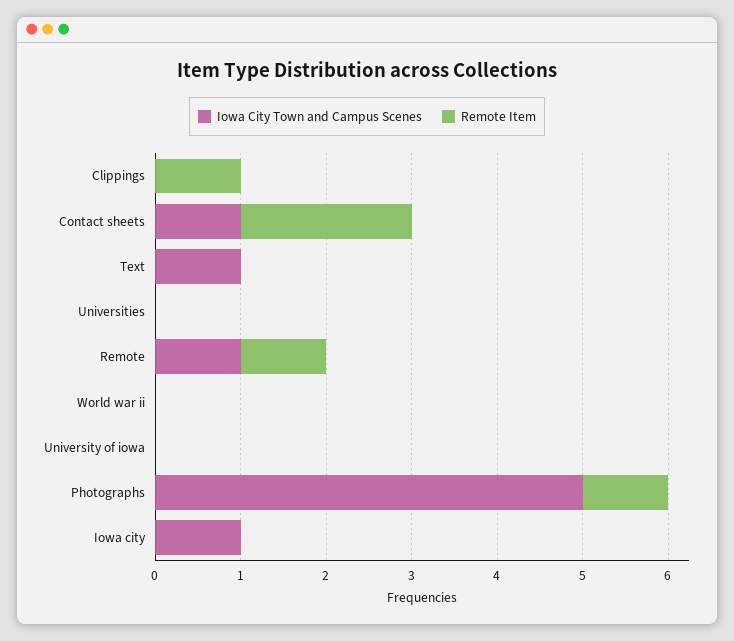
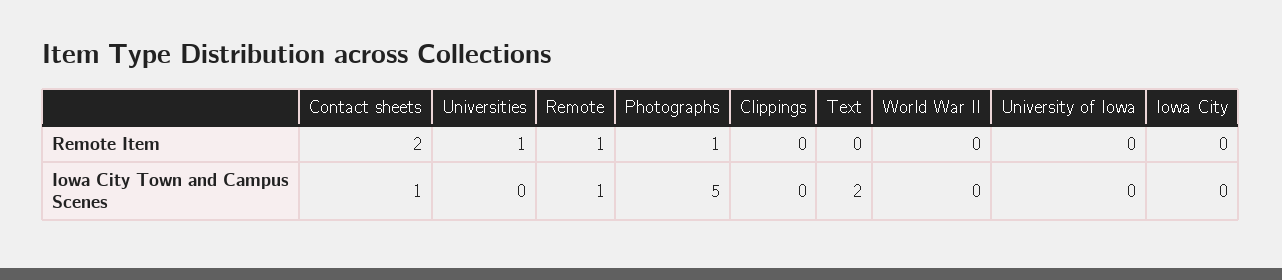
  {
    "Iowa City Town and Campus Scenes": {
      "Clippings": 0,
      "Contact sheets": 1,
-     "Text": 1,
+     "Text": 2,
      "Universities": 0,
      "Remote": 1,
      "World war ii": 0,
      "University of iowa": 0,
      "Photographs": 5,
-     "Iowa city": 1
+     "Iowa city": 0
    },
    "Remote Item": {
-     "Clippings": 1,
+     "Clippings": 0,
      "Contact sheets": 2,
      "Text": 0,
-     "Universities": 0,
+     "Universities": 1,
      "Remote": 1,
      "World war ii": 0,
      "University of iowa": 0,
      "Photographs": 1,
      "Iowa city": 0
    }
  }

